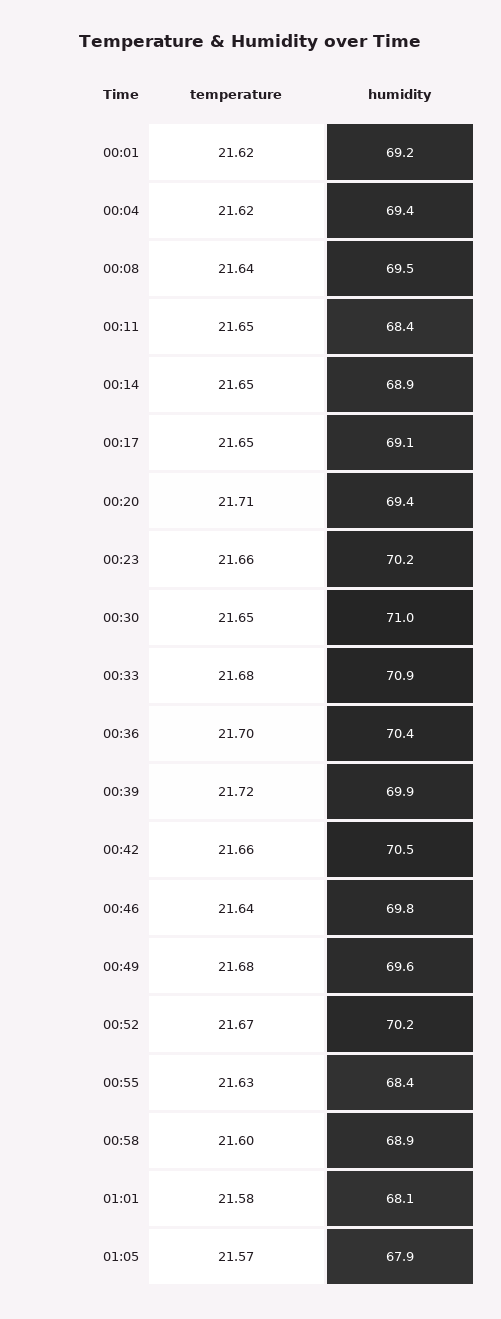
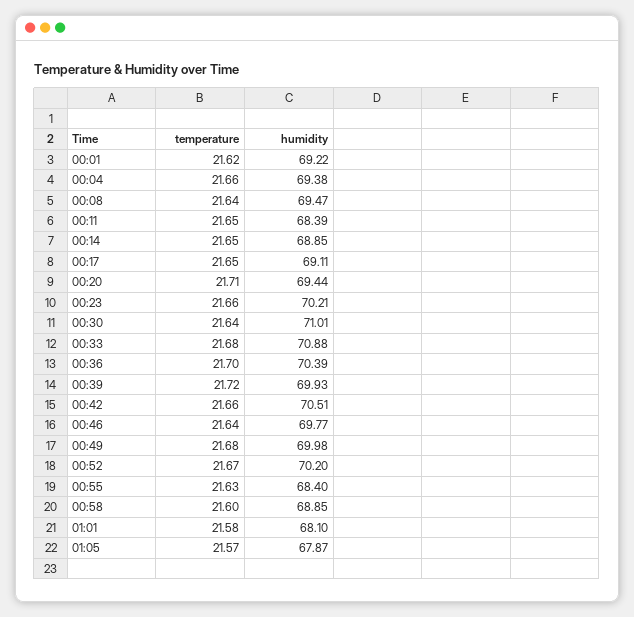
  {
    "temperature": {
      "00:01": 21.62,
-     "00:04": 21.62,
+     "00:04": 21.66,
      "00:08": 21.64,
      "00:11": 21.65,
      "00:14": 21.65,
      "00:17": 21.65,
      "00:20": 21.71,
      "00:23": 21.66,
-     "00:30": 21.65,
+     "00:30": 21.64,
      "00:33": 21.68,
      "00:36": 21.7,
      "00:39": 21.72,
      "00:42": 21.66,
      "00:46": 21.64,
      "00:49": 21.68,
      "00:52": 21.67,
      "00:55": 21.63,
      "00:58": 21.6,
      "01:01": 21.58,
      "01:05": 21.57
    },
    "humidity": {
      "00:01": 69.22,
      "00:04": 69.38,
      "00:08": 69.47,
      "00:11": 68.39,
      "00:14": 68.85,
      "00:17": 69.11,
      "00:20": 69.44,
      "00:23": 70.21,
      "00:30": 71.01,
      "00:33": 70.88,
      "00:36": 70.39,
      "00:39": 69.93,
      "00:42": 70.51,
      "00:46": 69.77,
-     "00:49": 69.6,
+     "00:49": 69.98,
      "00:52": 70.2,
      "00:55": 68.4,
      "00:58": 68.85,
      "01:01": 68.1,
      "01:05": 67.87
    }
  }

